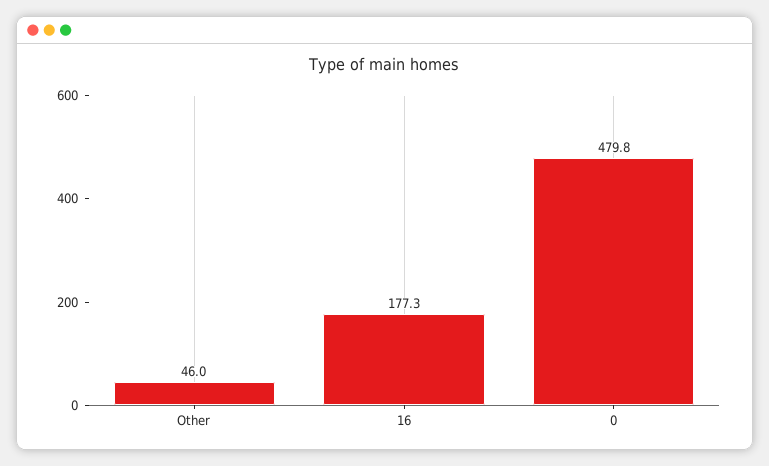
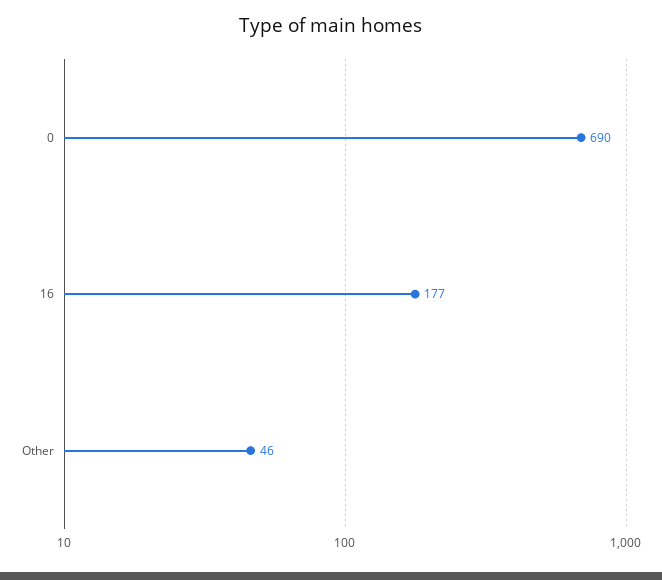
  {
    "Other": 46,
    "16": 177.3,
-   "0": 479.8
+   "0": 690
  }

